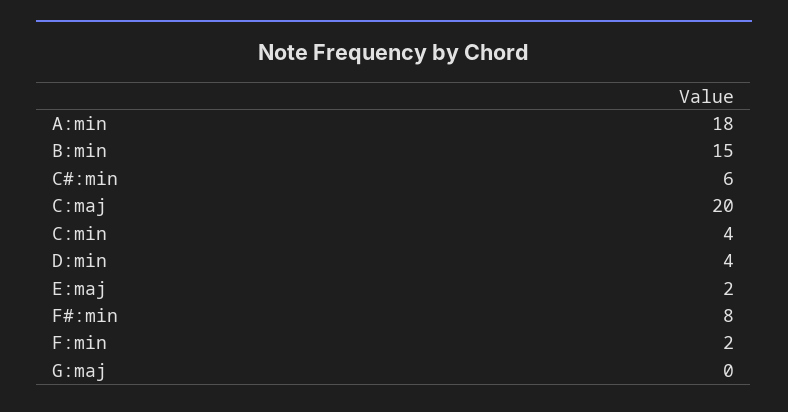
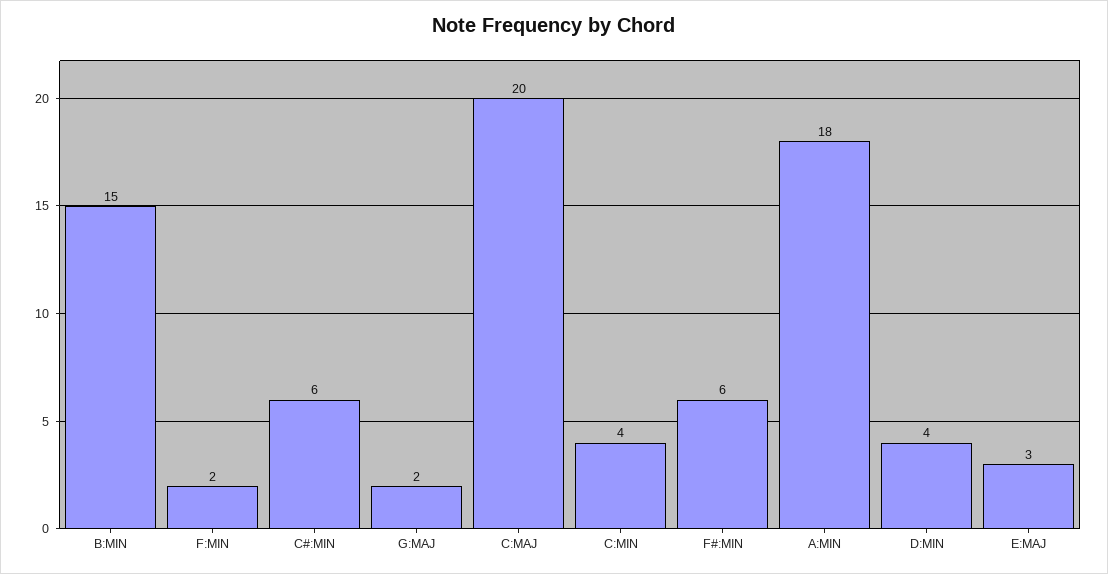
  {
    "A:min": 18,
    "B:min": 15,
    "C#:min": 6,
    "C:maj": 20,
    "C:min": 4,
    "D:min": 4,
-   "E:maj": 2,
+   "E:maj": 3,
-   "F#:min": 8,
+   "F#:min": 6,
    "F:min": 2,
-   "G:maj": 0
+   "G:maj": 2
  }

